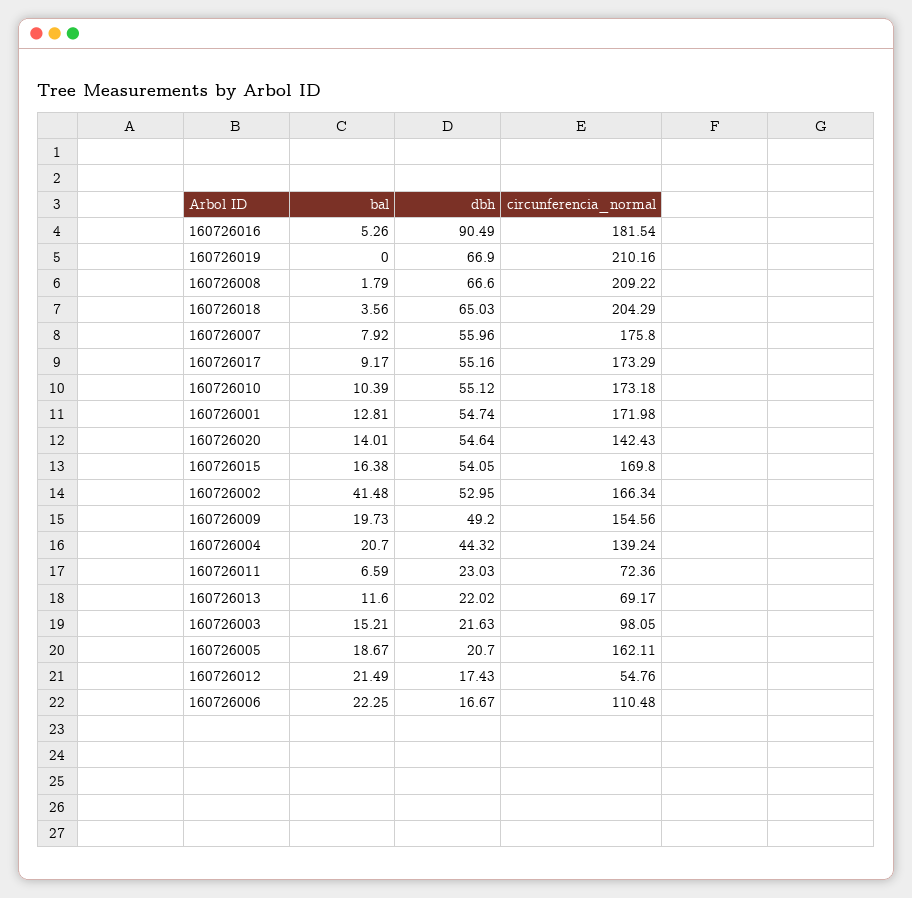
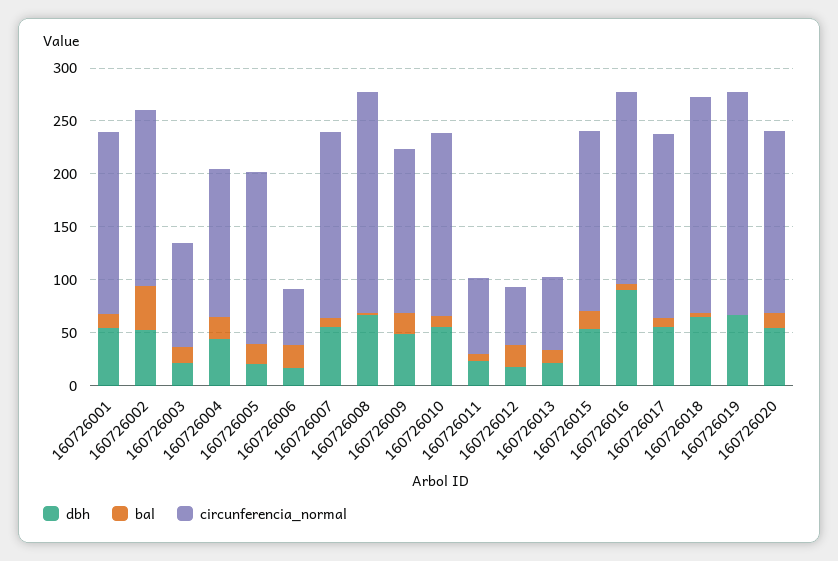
  {
    "bal": {
      "160726016": 5.26,
      "160726019": 0,
      "160726008": 1.79,
      "160726018": 3.56,
      "160726007": 7.92,
      "160726017": 9.17,
      "160726010": 10.39,
      "160726001": 12.81,
      "160726020": 14.01,
      "160726015": 16.38,
      "160726002": 41.48,
      "160726009": 19.73,
      "160726004": 20.7,
      "160726011": 6.59,
      "160726013": 11.6,
      "160726003": 15.21,
      "160726005": 18.67,
      "160726012": 21.49,
      "160726006": 22.25
    },
    "dbh": {
      "160726016": 90.49,
      "160726019": 66.9,
      "160726008": 66.6,
      "160726018": 65.03,
      "160726007": 55.96,
      "160726017": 55.16,
      "160726010": 55.12,
      "160726001": 54.74,
      "160726020": 54.64,
      "160726015": 54.05,
      "160726002": 52.95,
      "160726009": 49.2,
      "160726004": 44.32,
      "160726011": 23.03,
      "160726013": 22.02,
      "160726003": 21.63,
      "160726005": 20.7,
      "160726012": 17.43,
      "160726006": 16.67
    },
    "circunferencia_normal": {
      "160726016": 181.54,
      "160726019": 210.16,
      "160726008": 209.22,
      "160726018": 204.29,
      "160726007": 175.8,
      "160726017": 173.29,
      "160726010": 173.18,
      "160726001": 171.98,
-     "160726020": 142.43,
+     "160726020": 170,
      "160726015": 169.8,
      "160726002": 166.34,
      "160726009": 154.56,
      "160726004": 139.24,
      "160726011": 72.36,
      "160726013": 69.17,
      "160726003": 98.05,
      "160726005": 162.11,
      "160726012": 54.76,
-     "160726006": 110.48
+     "160726006": 50
    }
  }

